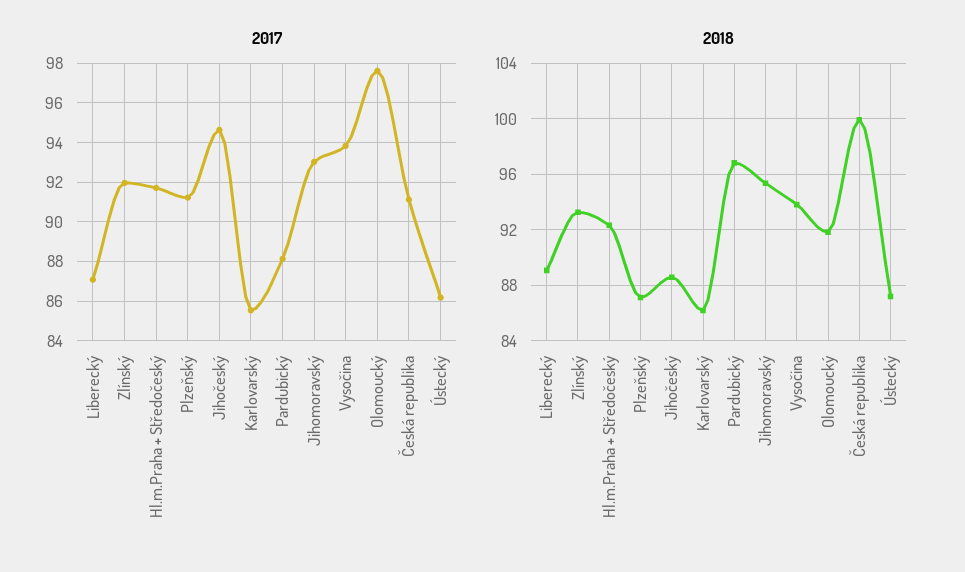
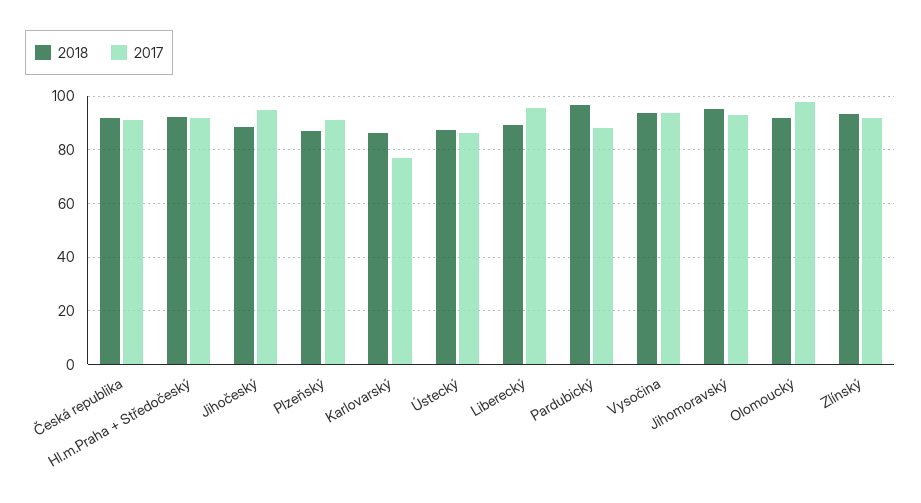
  {
    "2017": {
-     "Liberecký": 87,
+     "Liberecký": 95,
      "Zlínský": 92,
      "Hl.m.Praha + Středočeský": 91.5,
      "Plzeňský": 91,
      "Jihočeský": 94.5,
-     "Karlovarský": 85.5,
+     "Karlovarský": 77.5,
      "Pardubický": 88,
      "Jihomoravský": 93,
      "Vysočina": 94,
      "Olomoucký": 97.5,
      "Česká republika": 91,
      "Ústecký": 86
    },
    "2018": {
      "Liberecký": 89,
      "Zlínský": 93.5,
      "Hl.m.Praha + Středočeský": 92.5,
      "Plzeňský": 87,
      "Jihočeský": 88.5,
      "Karlovarský": 86,
      "Pardubický": 97,
      "Jihomoravský": 95.5,
      "Vysočina": 94,
      "Olomoucký": 92,
-     "Česká republika": 100,
+     "Česká republika": 92.5,
      "Ústecký": 87
    }
  }

